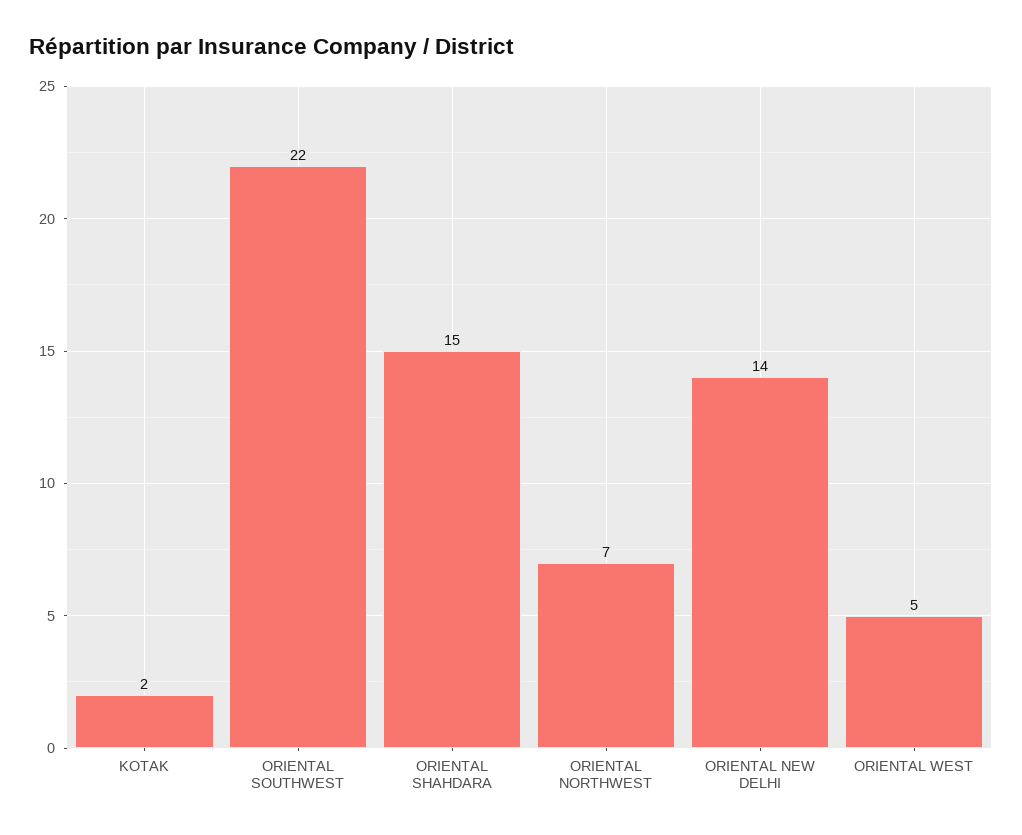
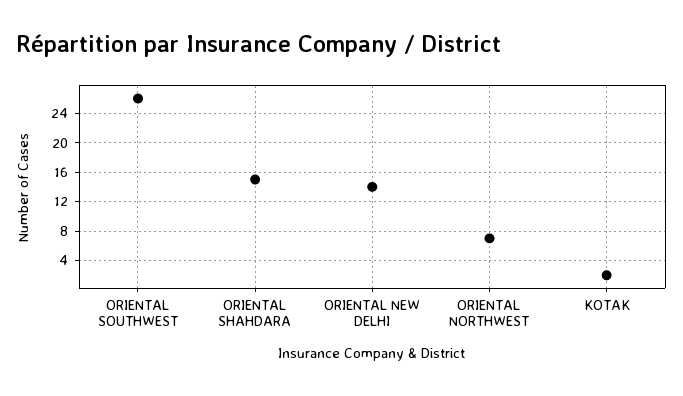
  {
    "KOTAK": 2,
-   "ORIENTAL SOUTHWEST": 22,
+   "ORIENTAL SOUTHWEST": 26,
    "ORIENTAL SHAHDARA": 15,
    "ORIENTAL NORTHWEST": 7,
-   "ORIENTAL NEW DELHI": 14,
+   "ORIENTAL NEW DELHI": 14
-   "ORIENTAL WEST": 5
  }

